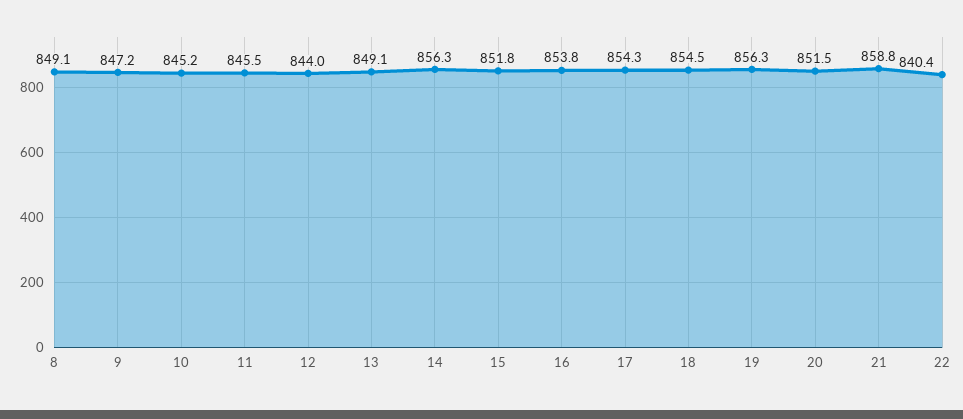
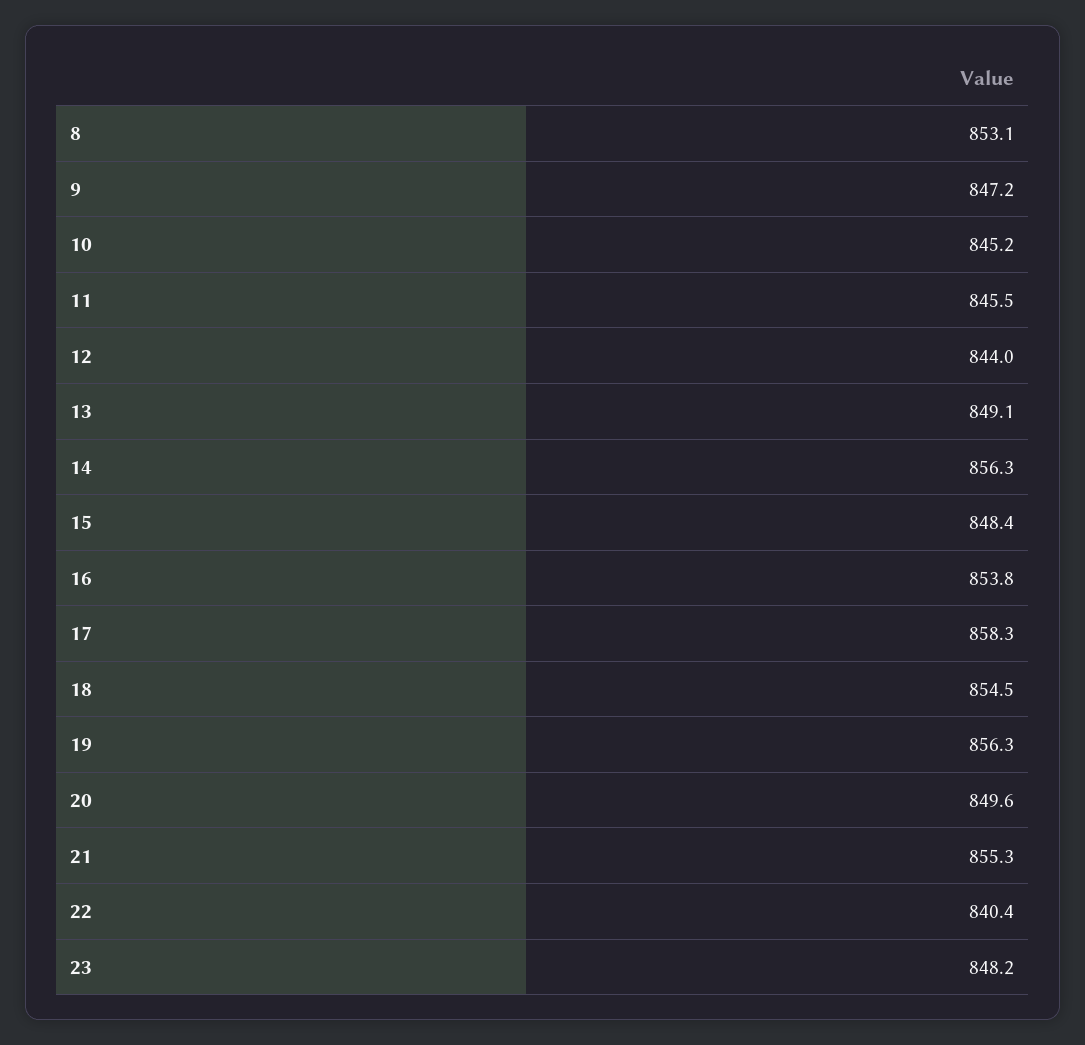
  {
-   "8": 849.1,
+   "8": 853.1,
    "9": 847.2,
    "10": 845.2,
    "11": 845.5,
    "12": 844,
    "13": 849.1,
    "14": 856.3,
-   "15": 851.8,
+   "15": 848.4,
    "16": 853.8,
-   "17": 854.3,
+   "17": 858.3,
    "18": 854.5,
    "19": 856.3,
-   "20": 851.5,
+   "20": 849.6,
-   "21": 858.8,
+   "21": 855.3,
-   "22": 840.4
+   "22": 840.4,
+   "23": 848.2
  }

